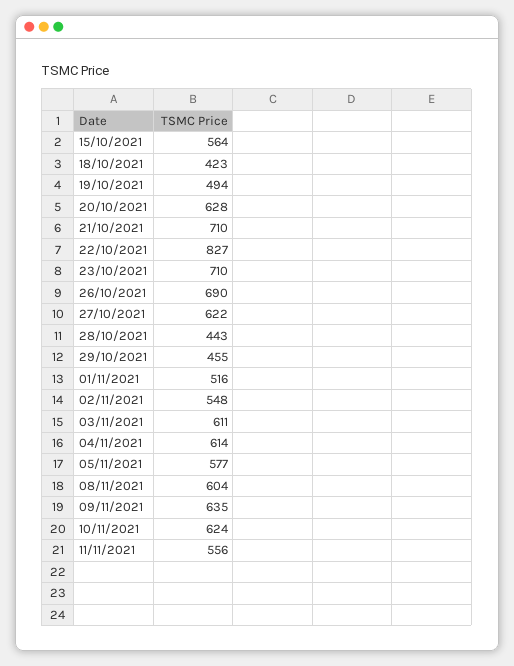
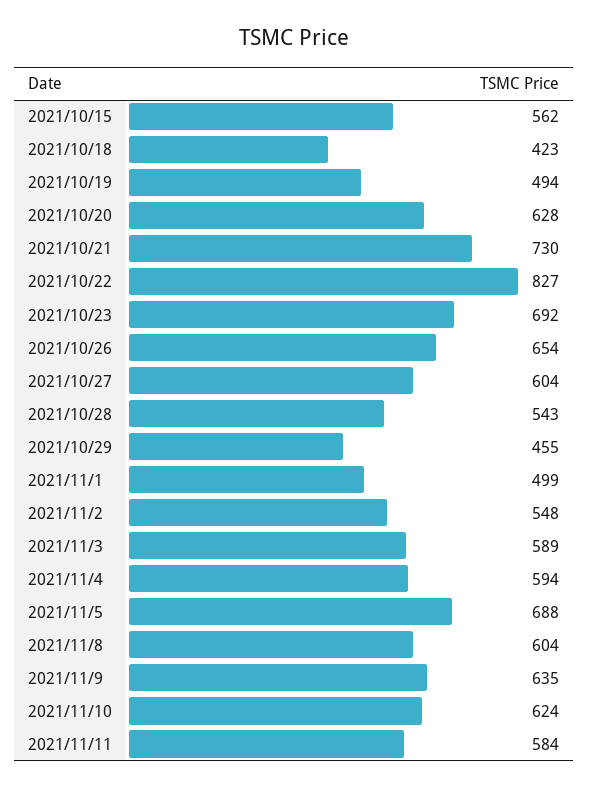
  {
-   "15/10/2021": 564,
+   "15/10/2021": 562,
    "18/10/2021": 423,
    "19/10/2021": 494,
    "20/10/2021": 628,
-   "21/10/2021": 710,
+   "21/10/2021": 730,
    "22/10/2021": 827,
-   "23/10/2021": 710,
+   "23/10/2021": 692,
-   "26/10/2021": 690,
+   "26/10/2021": 654,
-   "27/10/2021": 622,
+   "27/10/2021": 604,
-   "28/10/2021": 443,
+   "28/10/2021": 543,
    "29/10/2021": 455,
-   "01/11/2021": 516,
+   "01/11/2021": 499,
    "02/11/2021": 548,
-   "03/11/2021": 611,
+   "03/11/2021": 589,
-   "04/11/2021": 614,
+   "04/11/2021": 594,
-   "05/11/2021": 577,
+   "05/11/2021": 688,
    "08/11/2021": 604,
    "09/11/2021": 635,
    "10/11/2021": 624,
-   "11/11/2021": 556
+   "11/11/2021": 584
  }

